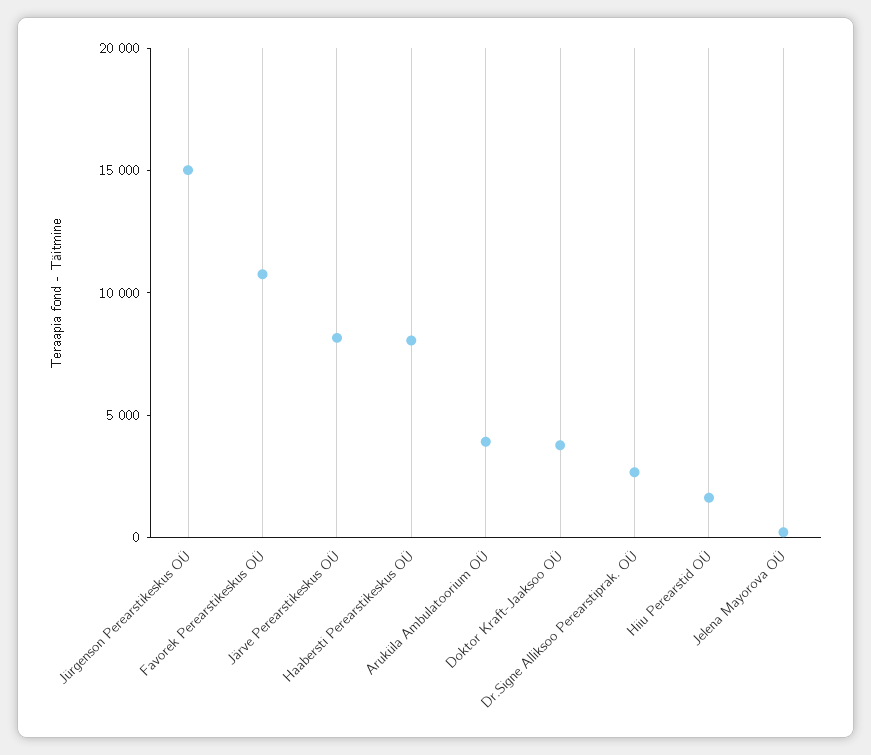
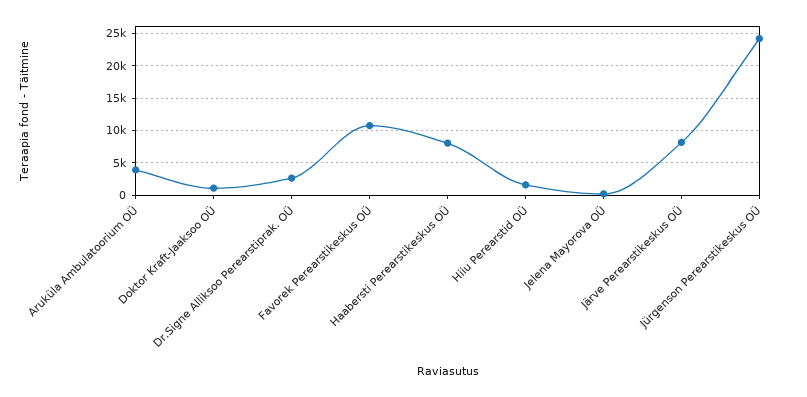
  {
-   "Jürgenson Perearstikeskus OÜ": 15000,
+   "Jürgenson Perearstikeskus OÜ": 24000,
    "Favorek Perearstikeskus OÜ": 11000,
    "Järve Perearstikeskus OÜ": 8000,
    "Haabersti Perearstikeskus OÜ": 8000,
    "Aruküla Ambulatoorium OÜ": 4000,
-   "Doktor Kraft-Jaaksoo OÜ": 4000,
+   "Doktor Kraft-Jaaksoo OÜ": 1000,
    "Dr.Signe Alliksoo Perearstiprak. OÜ": 3000,
    "Hiiu Perearstid OÜ": 2000,
    "Jelena Mayorova OÜ": 0
  }

